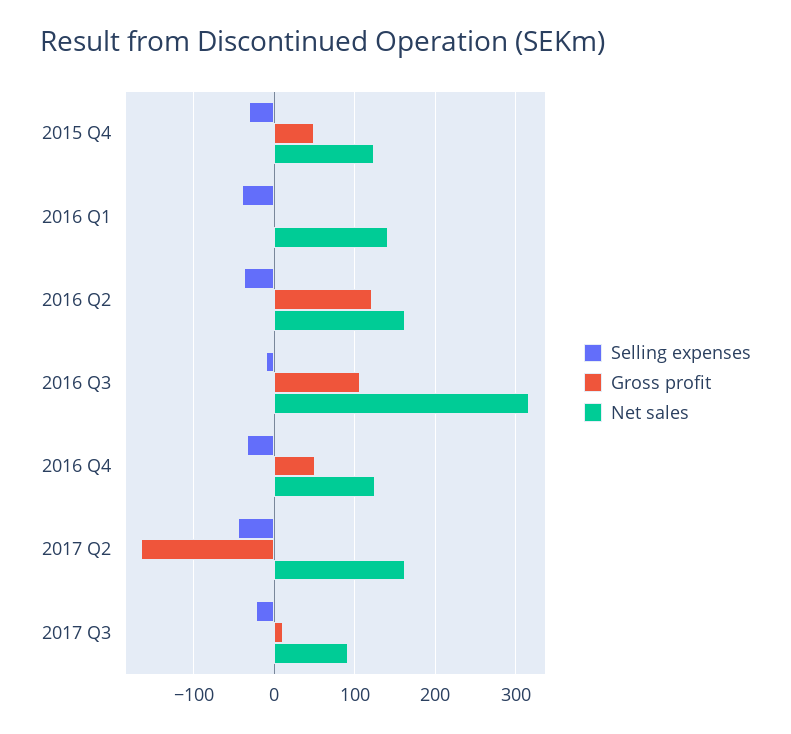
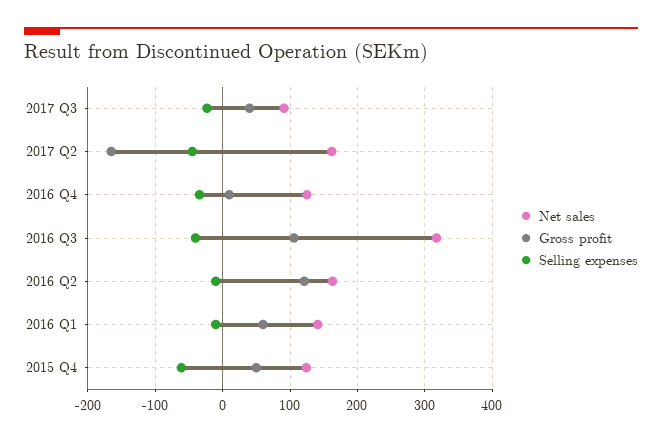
  {
    "Selling expenses": {
-     "2015 Q4": -30,
+     "2015 Q4": -60,
-     "2016 Q1": -40,
+     "2016 Q1": -10,
-     "2016 Q2": -40,
+     "2016 Q2": -10,
-     "2016 Q3": -10,
+     "2016 Q3": -40,
      "2016 Q4": -30,
      "2017 Q2": -50,
      "2017 Q3": -20
    },
    "Gross profit": {
      "2015 Q4": 50,
-     "2016 Q1": 0,
+     "2016 Q1": 60,
      "2016 Q2": 120,
      "2016 Q3": 110,
-     "2016 Q4": 50,
+     "2016 Q4": 10,
      "2017 Q2": -170,
-     "2017 Q3": 10
+     "2017 Q3": 40
    },
    "Net sales": {
      "2015 Q4": 120,
      "2016 Q1": 140,
      "2016 Q2": 160,
      "2016 Q3": 320,
      "2016 Q4": 130,
      "2017 Q2": 160,
      "2017 Q3": 90
    }
  }

